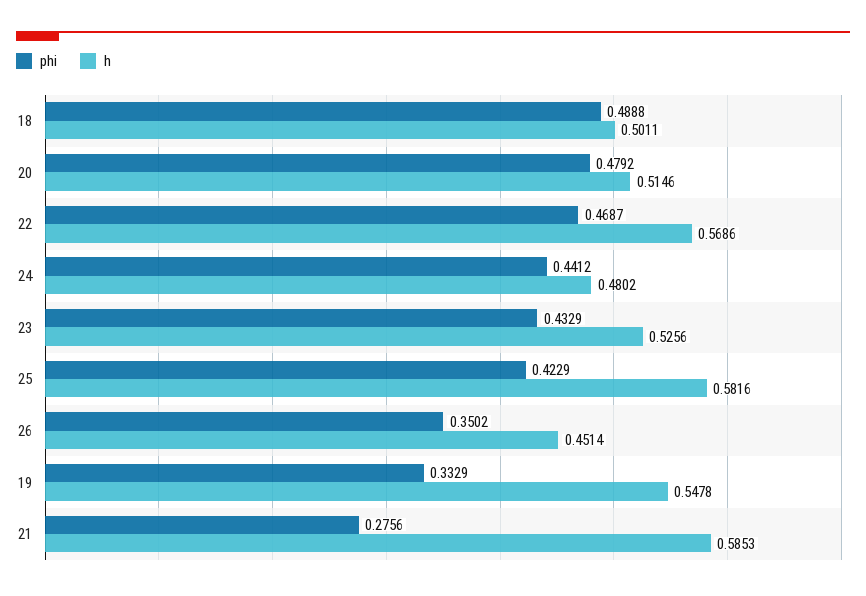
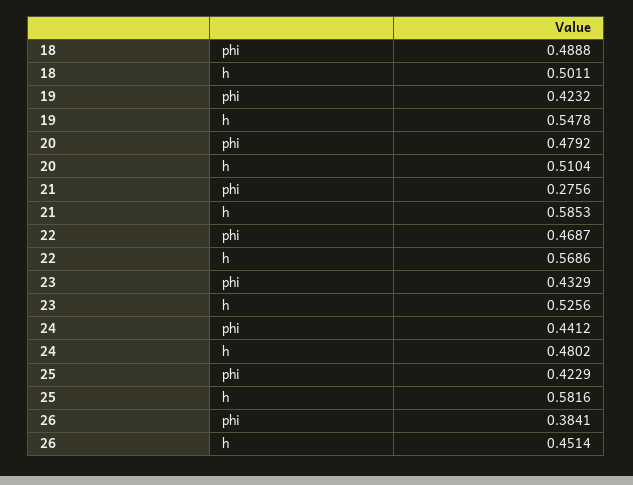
  {
    "phi": {
      "18": 0.4888,
      "20": 0.4792,
      "22": 0.4687,
      "24": 0.4412,
      "23": 0.4329,
      "25": 0.4229,
-     "26": 0.3502,
+     "26": 0.3841,
-     "19": 0.3329,
+     "19": 0.4232,
      "21": 0.2756
    },
    "h": {
      "18": 0.5011,
-     "20": 0.5146,
+     "20": 0.5104,
      "22": 0.5686,
      "24": 0.4802,
      "23": 0.5256,
      "25": 0.5816,
      "26": 0.4514,
      "19": 0.5478,
      "21": 0.5853
    }
  }

